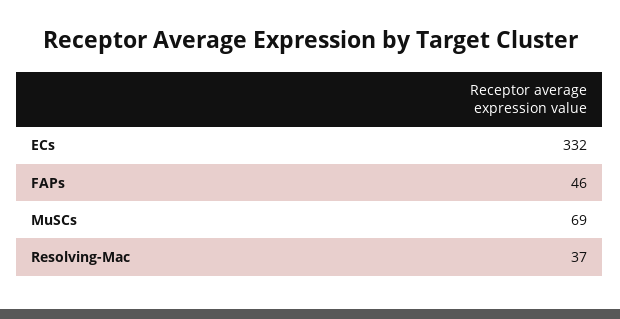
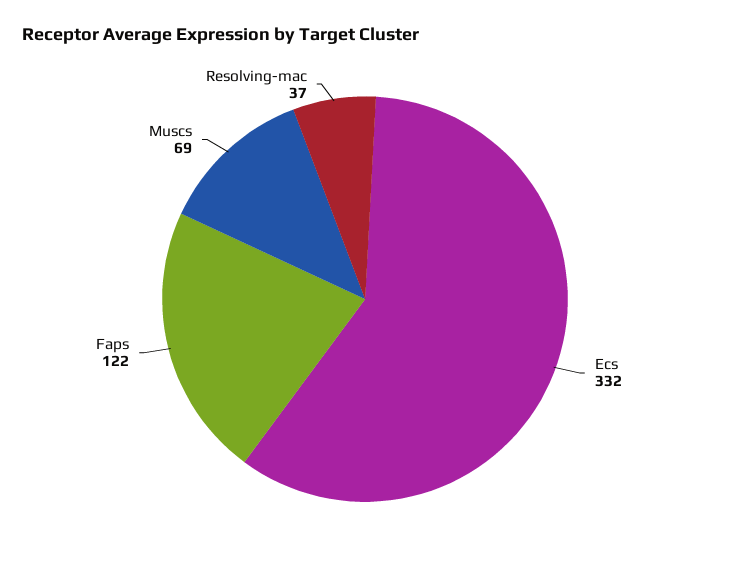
  {
    "ECs": 332,
-   "FAPs": 46,
+   "FAPs": 122,
    "MuSCs": 69,
    "Resolving-Mac": 37
  }

